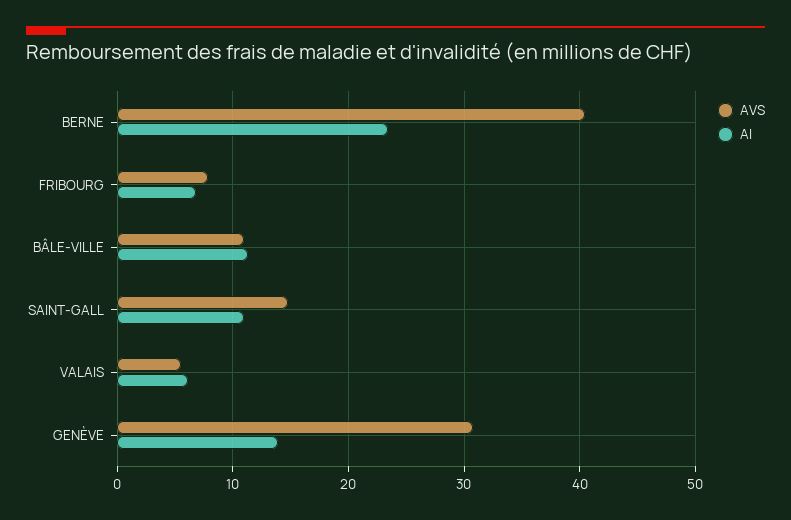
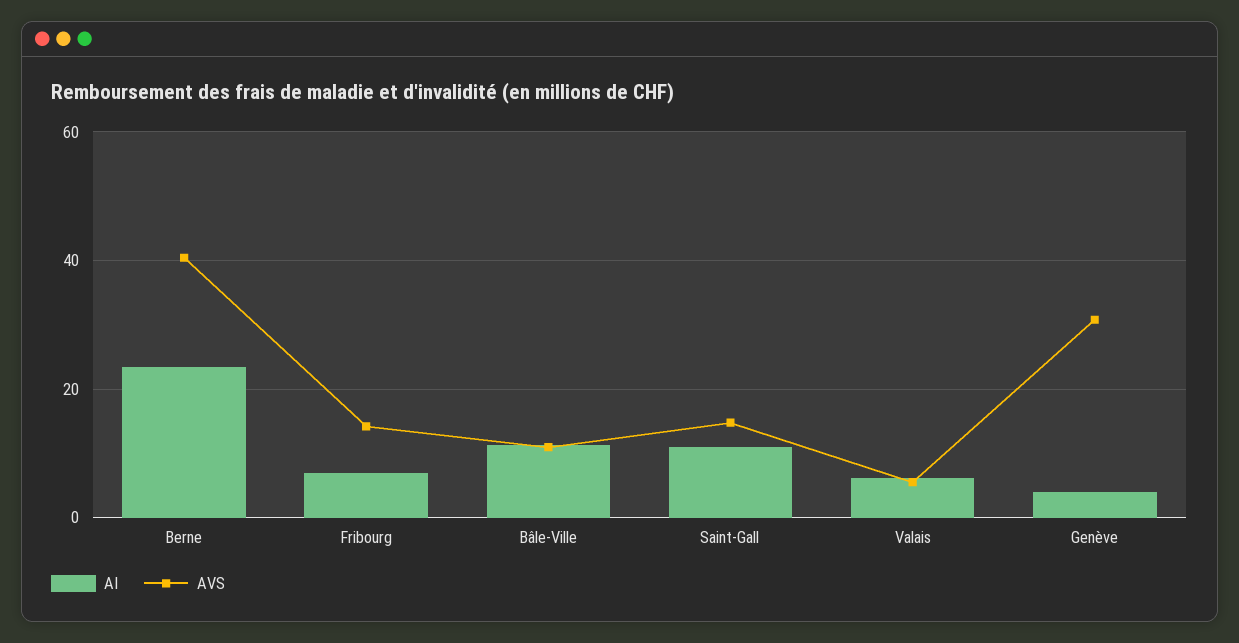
  {
    "AVS": {
      "BERNE": 40,
-     "FRIBOURG": 8,
+     "FRIBOURG": 14,
      "BÂLE-VILLE": 11,
      "SAINT-GALL": 15,
      "VALAIS": 6,
      "GENÈVE": 31
    },
    "AI": {
      "BERNE": 23,
      "FRIBOURG": 7,
      "BÂLE-VILLE": 11,
      "SAINT-GALL": 11,
      "VALAIS": 6,
-     "GENÈVE": 14
+     "GENÈVE": 4
    }
  }

